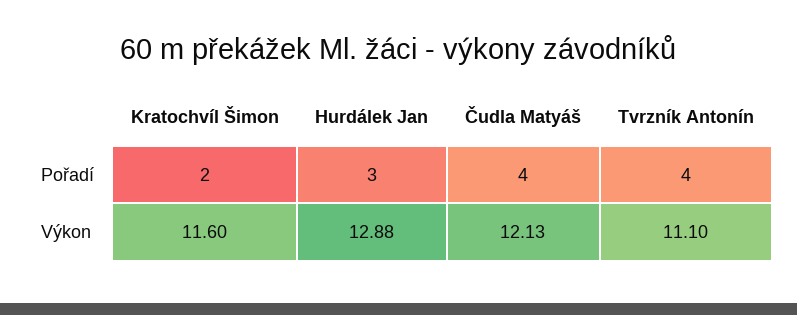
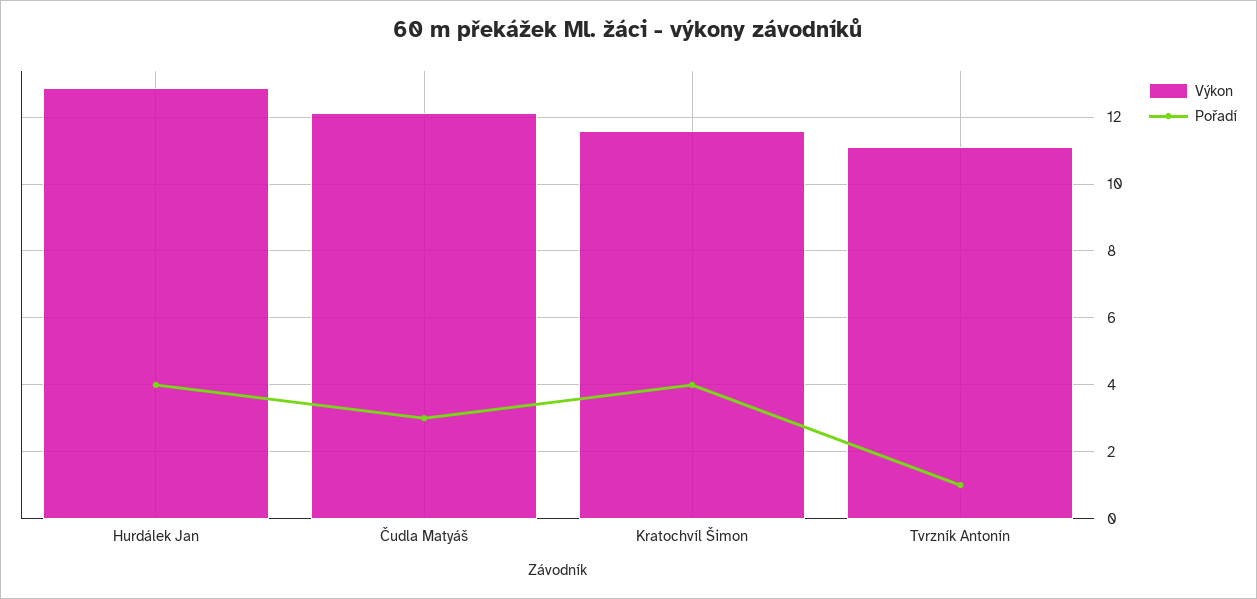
  {
    "Pořadí": {
-     "Kratochvíl Šimon": 2,
+     "Kratochvíl Šimon": 4,
-     "Hurdálek Jan": 3,
+     "Hurdálek Jan": 4,
-     "Čudla Matyáš": 4,
+     "Čudla Matyáš": 3,
-     "Tvrzník Antonín": 4
+     "Tvrzník Antonín": 1
    },
    "Výkon": {
      "Kratochvíl Šimon": 11.6,
      "Hurdálek Jan": 12.88,
      "Čudla Matyáš": 12.13,
      "Tvrzník Antonín": 11.1
    }
  }

